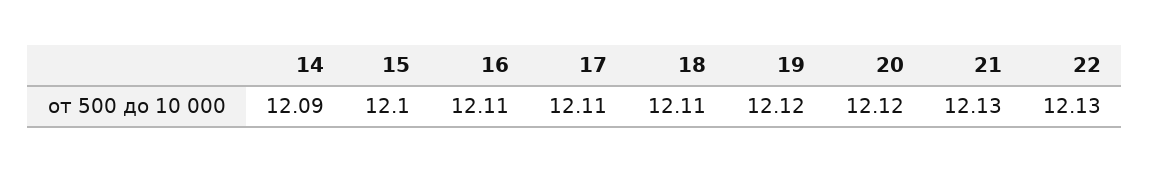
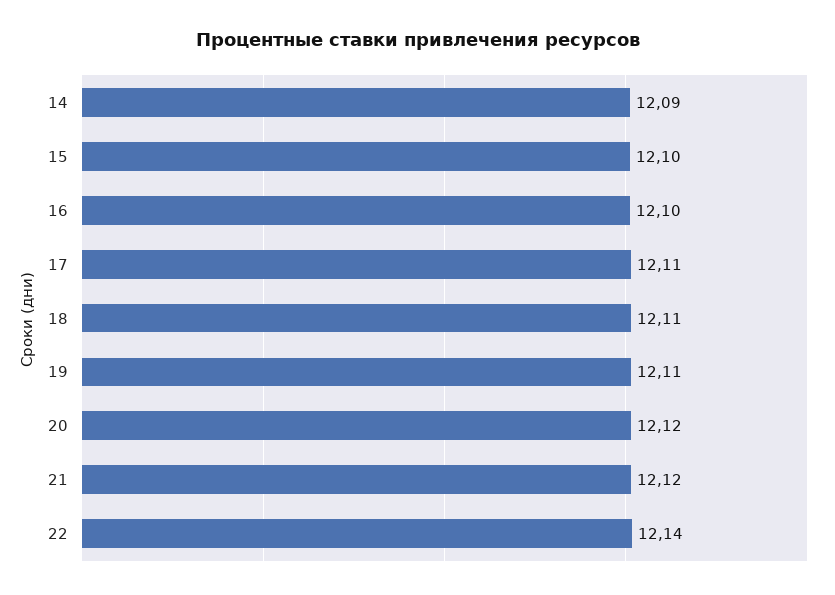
  {
    "14": 12.09,
    "15": 12.1,
-   "16": 12.11,
+   "16": 12.1,
    "17": 12.11,
    "18": 12.11,
-   "19": 12.12,
+   "19": 12.11,
    "20": 12.12,
-   "21": 12.13,
+   "21": 12.12,
-   "22": 12.13
+   "22": 12.14
  }

